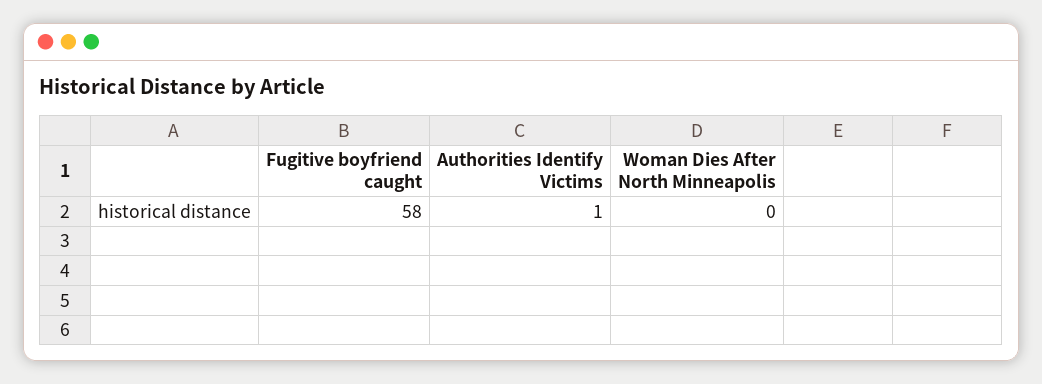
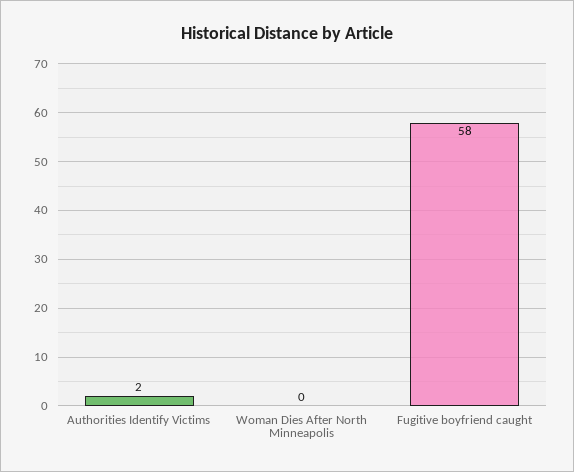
  {
    "Fugitive boyfriend caught": 58,
-   "Authorities Identify Victims": 1,
+   "Authorities Identify Victims": 2,
    "Woman Dies After North Minneapolis": 0
  }

